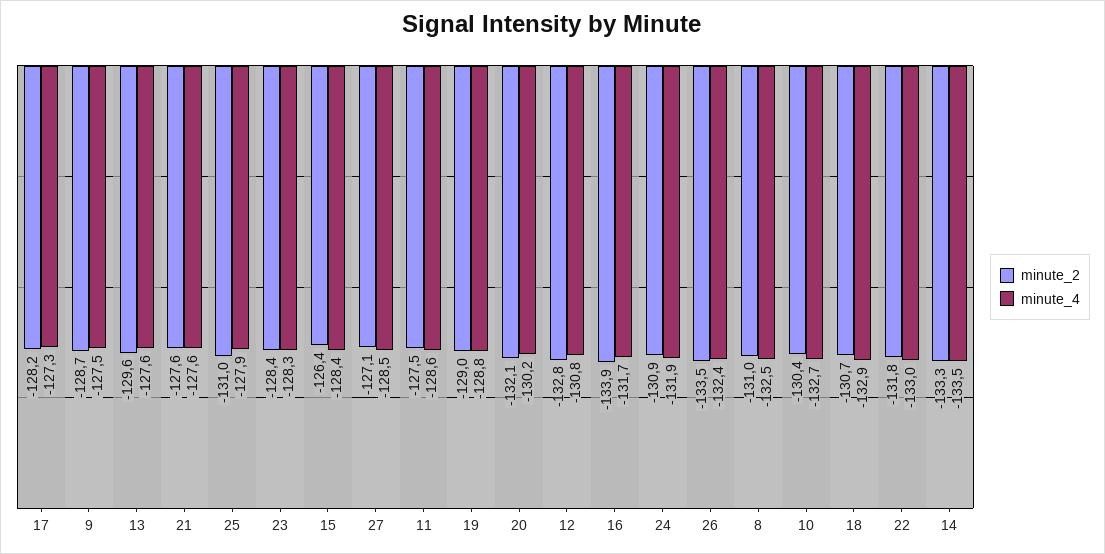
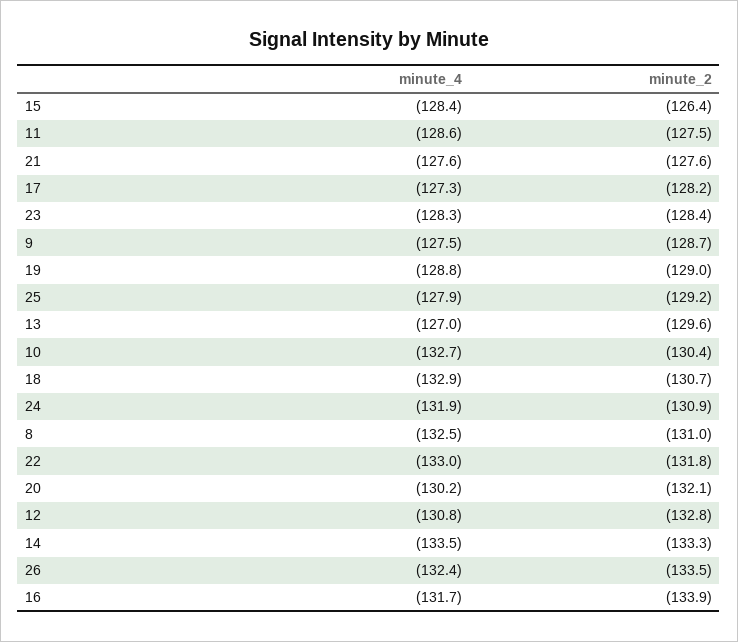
  {
    "minute_2": {
      "17": -128.2,
      "9": -128.7,
      "13": -129.6,
      "21": -127.6,
-     "25": -131,
+     "25": -129.2,
      "23": -128.4,
      "15": -126.4,
-     "27": -127.1,
      "11": -127.5,
      "19": -129,
      "20": -132.1,
      "12": -132.8,
      "16": -133.9,
      "24": -130.9,
      "26": -133.5,
      "8": -131,
      "10": -130.4,
      "18": -130.7,
      "22": -131.8,
      "14": -133.3
    },
    "minute_4": {
      "17": -127.3,
      "9": -127.5,
-     "13": -127.6,
+     "13": -127,
      "21": -127.6,
      "25": -127.9,
      "23": -128.3,
      "15": -128.4,
-     "27": -128.5,
      "11": -128.6,
      "19": -128.8,
      "20": -130.2,
      "12": -130.8,
      "16": -131.7,
      "24": -131.9,
      "26": -132.4,
      "8": -132.5,
      "10": -132.7,
      "18": -132.9,
      "22": -133,
      "14": -133.5
    }
  }

